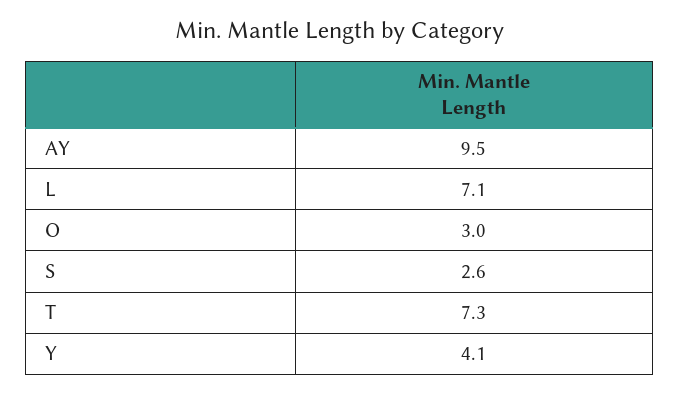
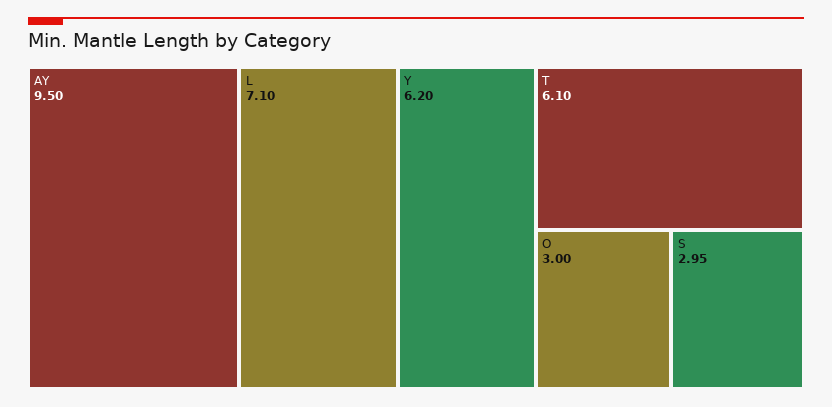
  {
    "AY": 9.5,
    "L": 7.1,
    "O": 3,
-   "S": 2.6,
+   "S": 2.95,
-   "T": 7.3,
+   "T": 6.1,
-   "Y": 4.1
+   "Y": 6.2
  }

